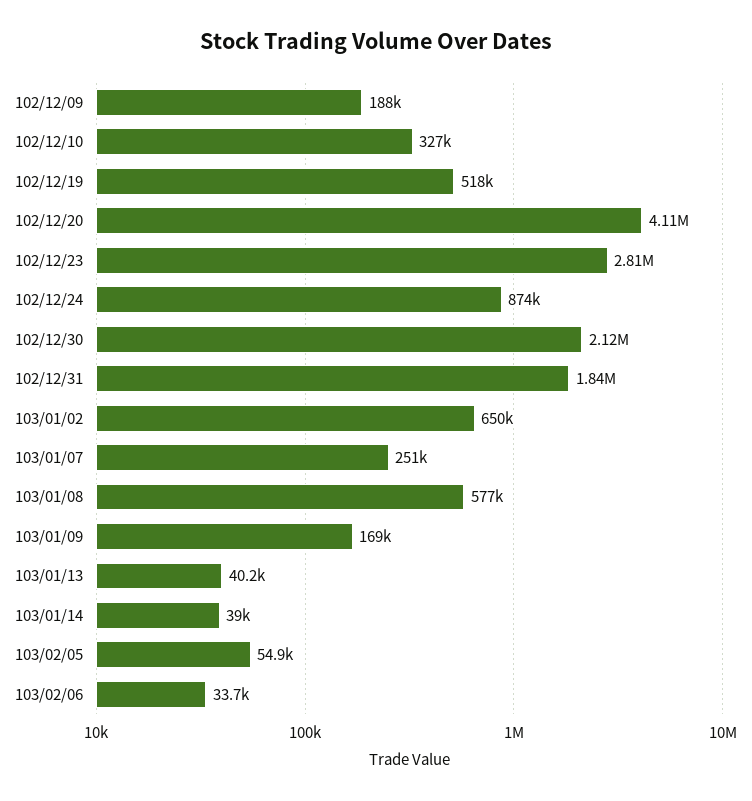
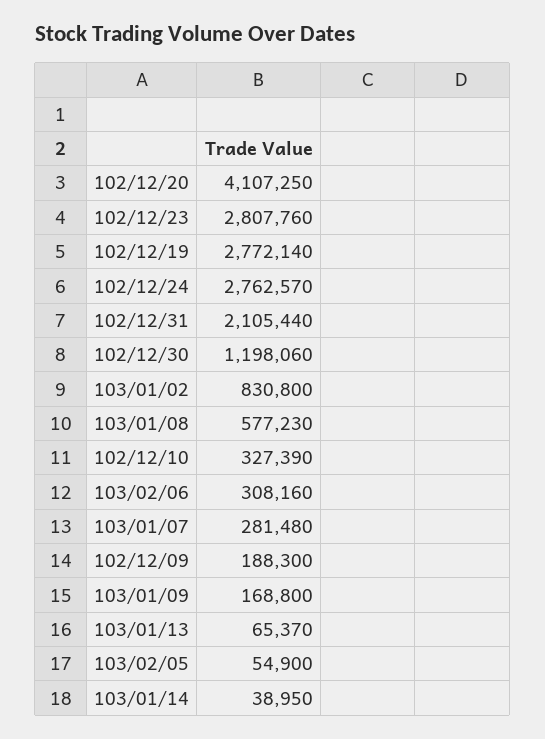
  {
    "102/12/09": 188300,
    "102/12/10": 327390,
-   "102/12/19": 518000,
+   "102/12/19": 2772140,
    "102/12/20": 4107250,
    "102/12/23": 2807760,
-   "102/12/24": 874000,
+   "102/12/24": 2762570,
-   "102/12/30": 2120000,
+   "102/12/30": 1198060,
-   "102/12/31": 1840000,
+   "102/12/31": 2105440,
-   "103/01/02": 650000,
+   "103/01/02": 830800,
-   "103/01/07": 251000,
+   "103/01/07": 281480,
    "103/01/08": 577230,
    "103/01/09": 168800,
-   "103/01/13": 40200,
+   "103/01/13": 65370,
    "103/01/14": 38950,
    "103/02/05": 54900,
-   "103/02/06": 33700
+   "103/02/06": 308160
  }

